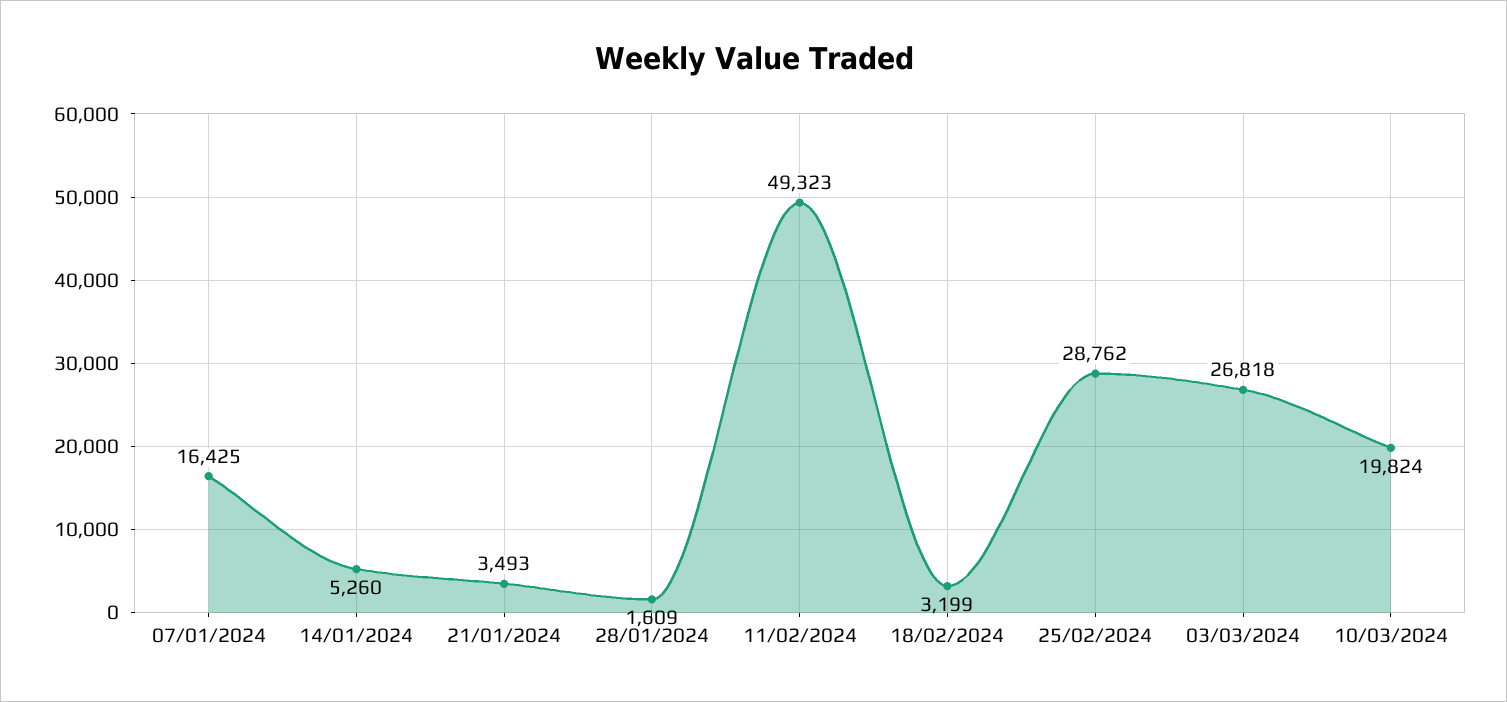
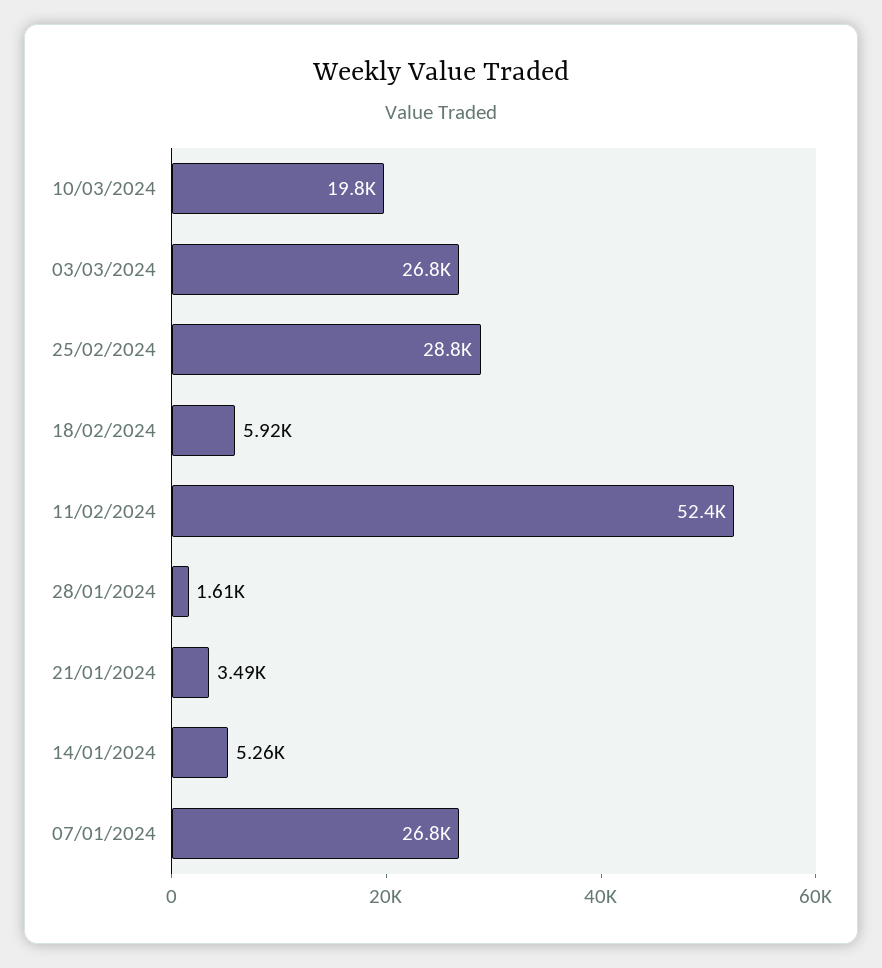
  {
-   "07/01/2024": 16425,
+   "07/01/2024": 26800,
    "14/01/2024": 5260,
    "21/01/2024": 3493,
    "28/01/2024": 1609,
-   "11/02/2024": 49323,
+   "11/02/2024": 52400,
-   "18/02/2024": 3199,
+   "18/02/2024": 5920,
    "25/02/2024": 28762,
    "03/03/2024": 26818,
    "10/03/2024": 19824
  }

